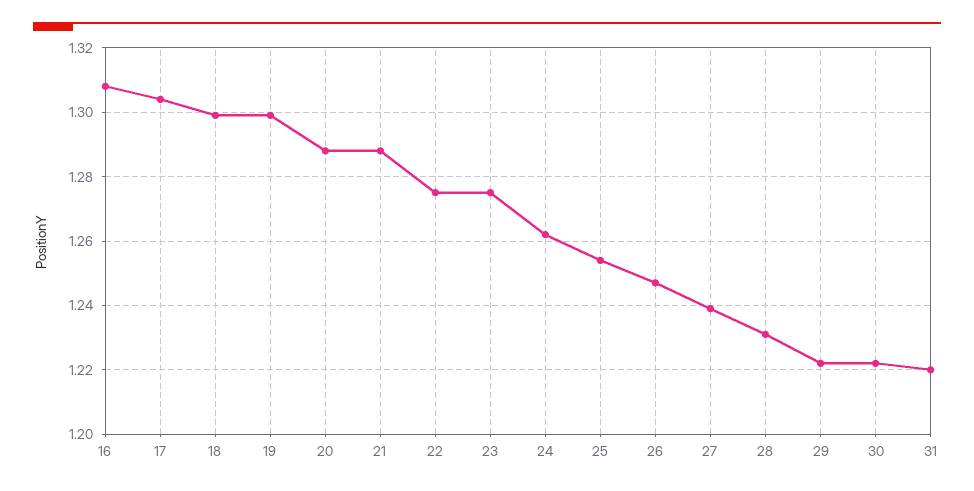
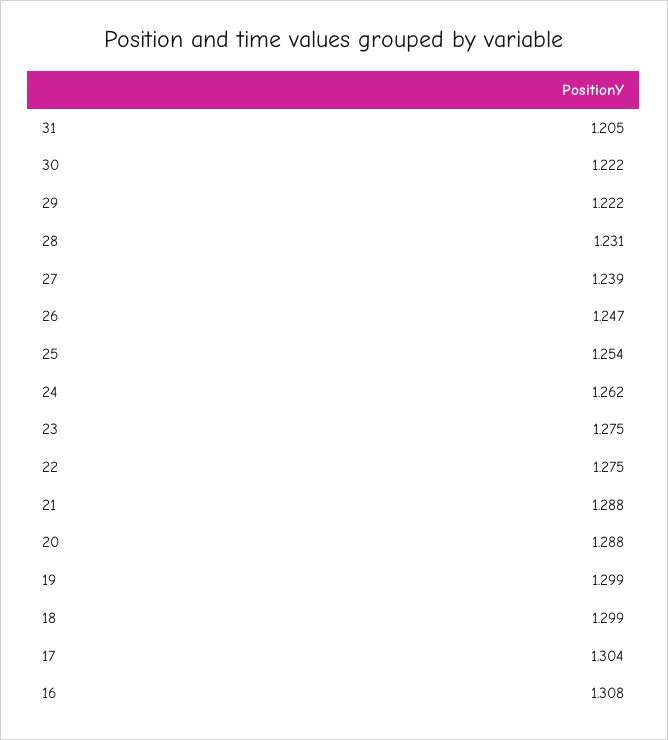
  {
    "16": 1.308,
    "17": 1.304,
    "18": 1.299,
    "19": 1.299,
    "20": 1.288,
    "21": 1.288,
    "22": 1.275,
    "23": 1.275,
    "24": 1.262,
    "25": 1.254,
    "26": 1.247,
    "27": 1.239,
    "28": 1.231,
    "29": 1.222,
    "30": 1.222,
-   "31": 1.22
+   "31": 1.205
  }

